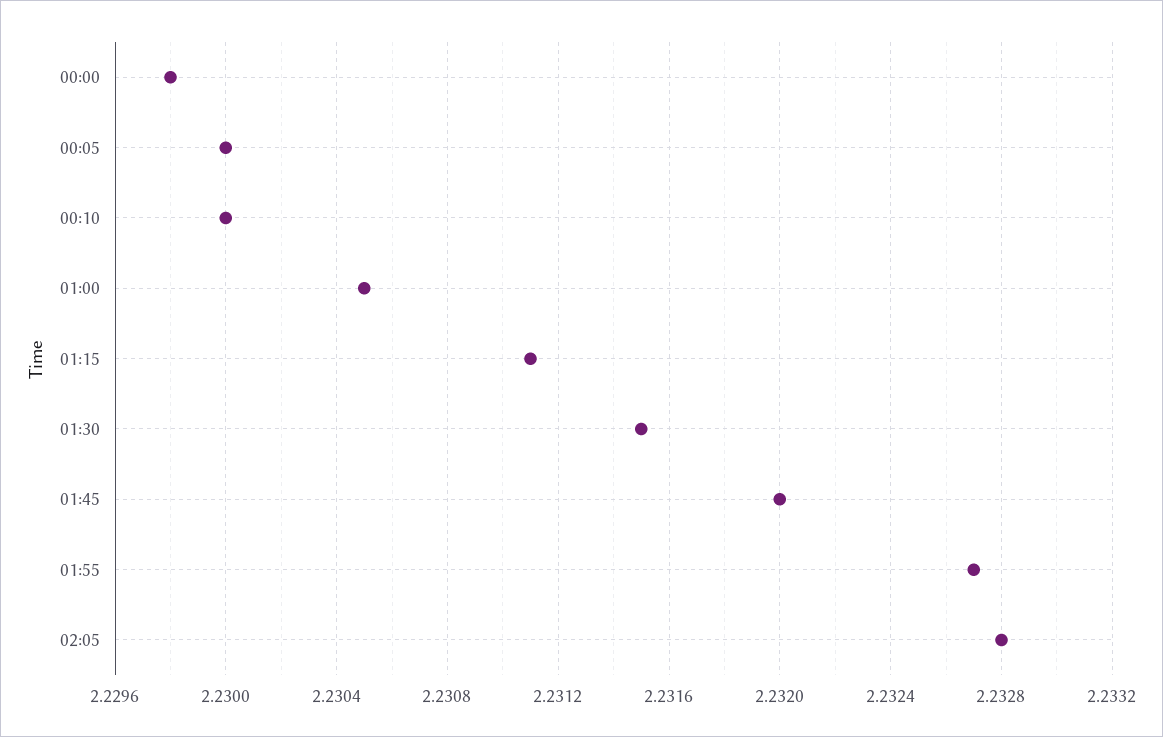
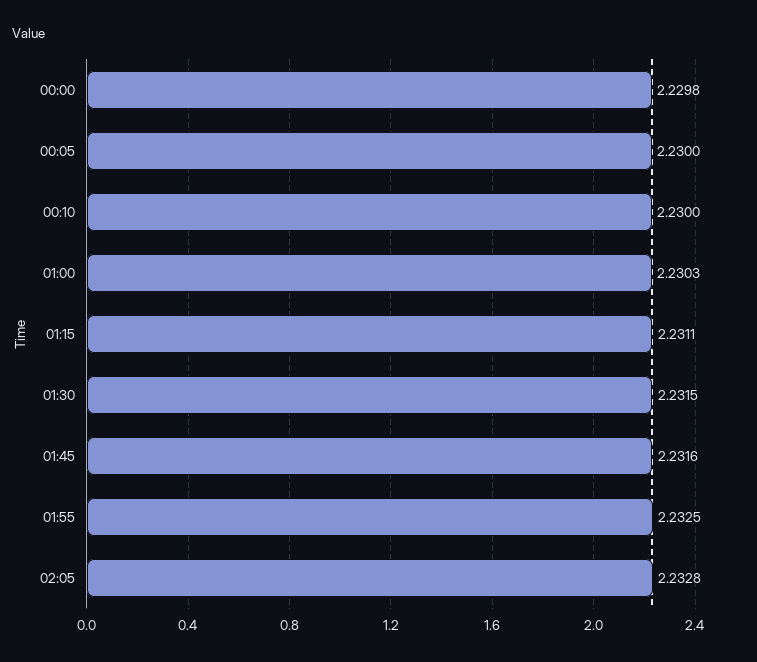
  {
    "00:00": 2.2298,
    "00:05": 2.23,
    "00:10": 2.23,
-   "01:00": 2.2305,
+   "01:00": 2.2303,
    "01:15": 2.2311,
    "01:30": 2.2315,
-   "01:45": 2.232,
+   "01:45": 2.2316,
-   "01:55": 2.2327,
+   "01:55": 2.2325,
    "02:05": 2.2328
  }

